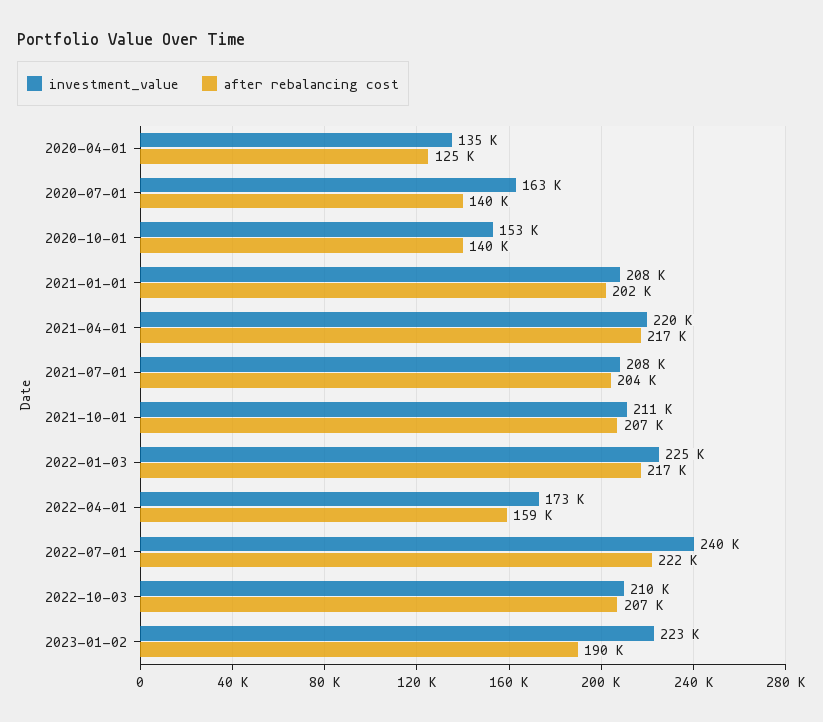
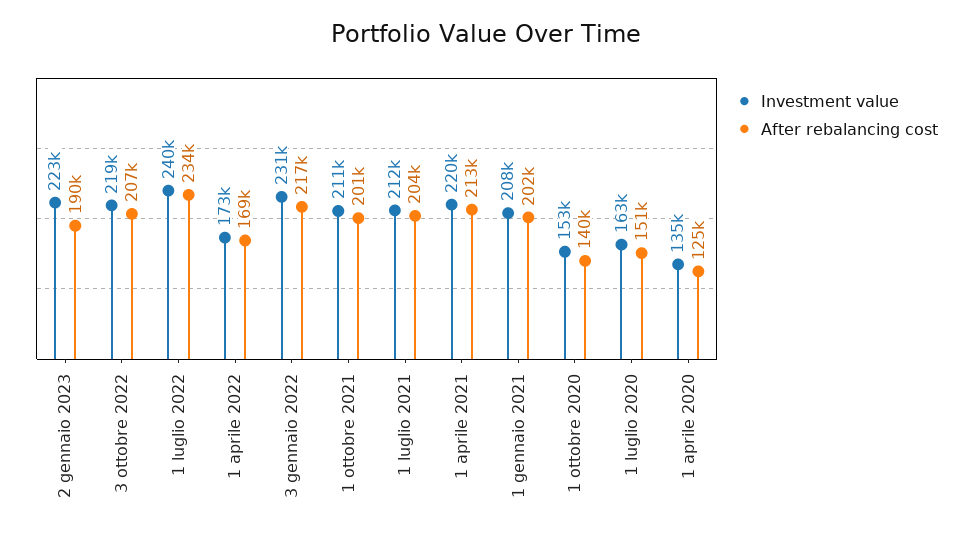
  {
    "investment_value": {
      "2020-04-01": 135000,
      "2020-07-01": 163000,
      "2020-10-01": 153000,
      "2021-01-01": 208000,
      "2021-04-01": 220000,
-     "2021-07-01": 208000,
+     "2021-07-01": 212000,
      "2021-10-01": 211000,
-     "2022-01-03": 225000,
+     "2022-01-03": 231000,
      "2022-04-01": 173000,
      "2022-07-01": 240000,
-     "2022-10-03": 210000,
+     "2022-10-03": 219000,
      "2023-01-02": 223000
    },
    "after rebalancing cost": {
      "2020-04-01": 125000,
-     "2020-07-01": 140000,
+     "2020-07-01": 151000,
      "2020-10-01": 140000,
      "2021-01-01": 202000,
-     "2021-04-01": 217000,
+     "2021-04-01": 213000,
      "2021-07-01": 204000,
-     "2021-10-01": 207000,
+     "2021-10-01": 201000,
      "2022-01-03": 217000,
-     "2022-04-01": 159000,
+     "2022-04-01": 169000,
-     "2022-07-01": 222000,
+     "2022-07-01": 234000,
      "2022-10-03": 207000,
      "2023-01-02": 190000
    }
  }

